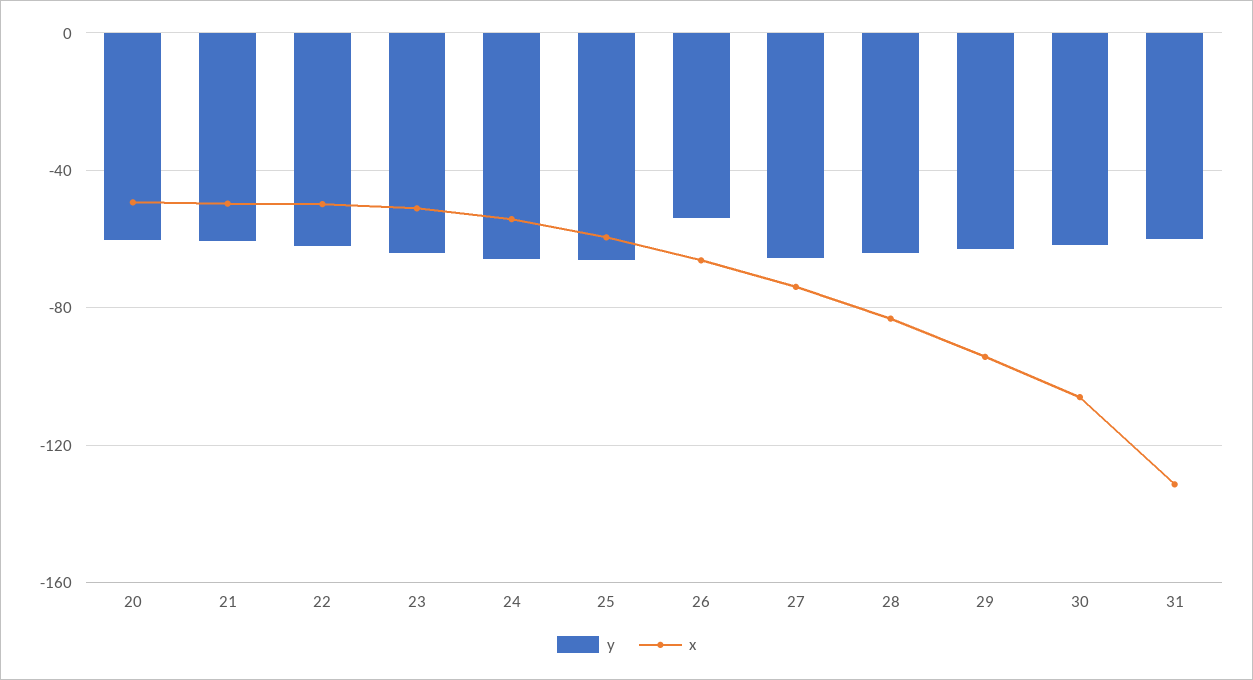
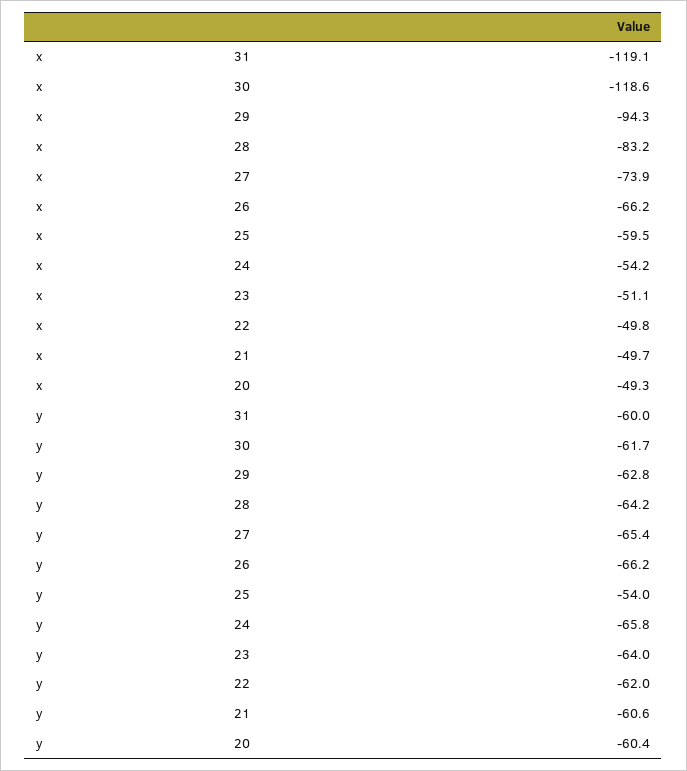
  {
    "y": {
      "20": -60.4,
      "21": -60.6,
      "22": -62,
      "23": -64,
      "24": -65.8,
-     "25": -65,
+     "25": -54,
-     "26": -55,
+     "26": -66.2,
      "27": -65.4,
      "28": -64.2,
      "29": -62.8,
      "30": -61.7,
      "31": -60
    },
    "x": {
      "20": -49.3,
      "21": -49.7,
      "22": -49.8,
      "23": -51.1,
      "24": -54.2,
      "25": -59.5,
      "26": -66.2,
      "27": -73.9,
      "28": -83.2,
      "29": -94.3,
-     "30": -105,
+     "30": -118.6,
-     "31": -130
+     "31": -119.1
    }
  }

